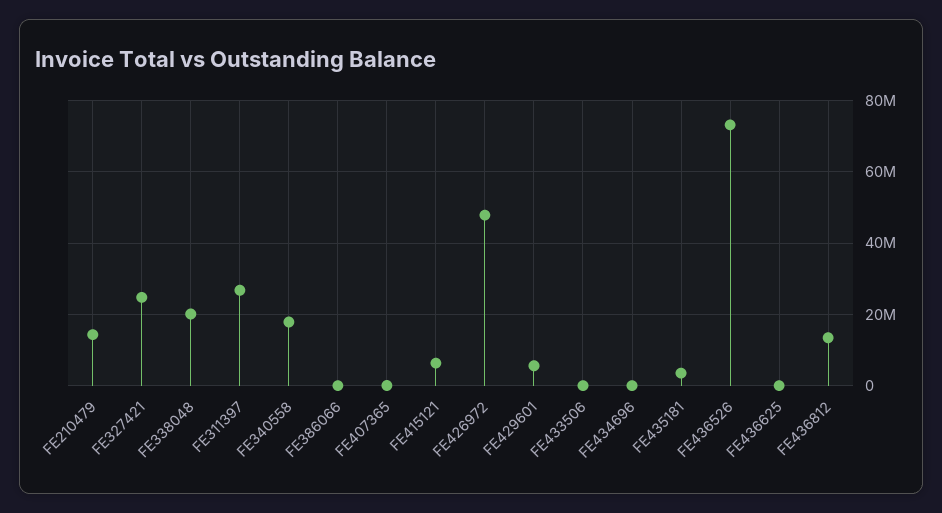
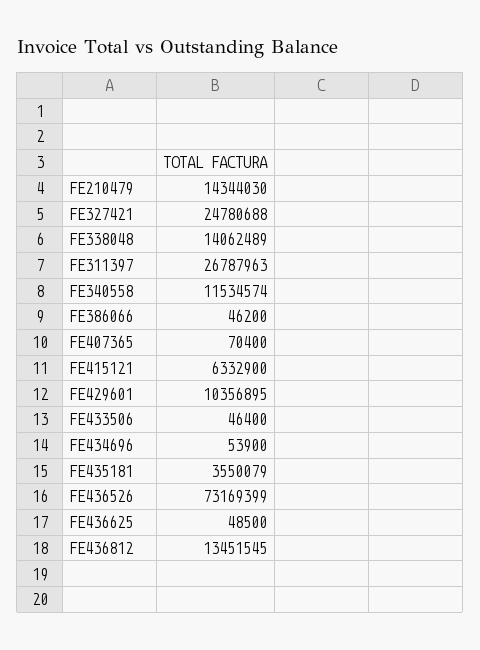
  {
    "FE210479": 14344030,
    "FE327421": 24780688,
-   "FE338048": 20000000,
+   "FE338048": 14062489,
    "FE311397": 26787963,
-   "FE340558": 18000000,
+   "FE340558": 11534574,
    "FE386066": 46200,
    "FE407365": 70400,
    "FE415121": 6332900,
-   "FE426972": 48000000,
-   "FE429601": 6000000,
+   "FE429601": 10356895,
    "FE433506": 46400,
    "FE434696": 53900,
    "FE435181": 3550079,
    "FE436526": 73169399,
    "FE436625": 48500,
    "FE436812": 13451545
  }

